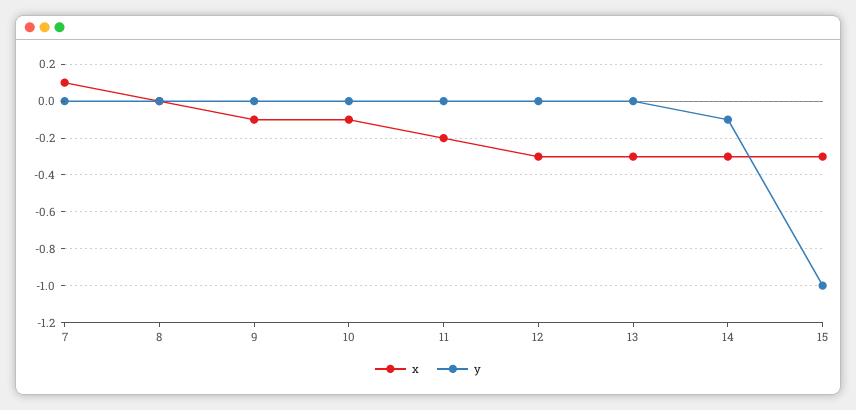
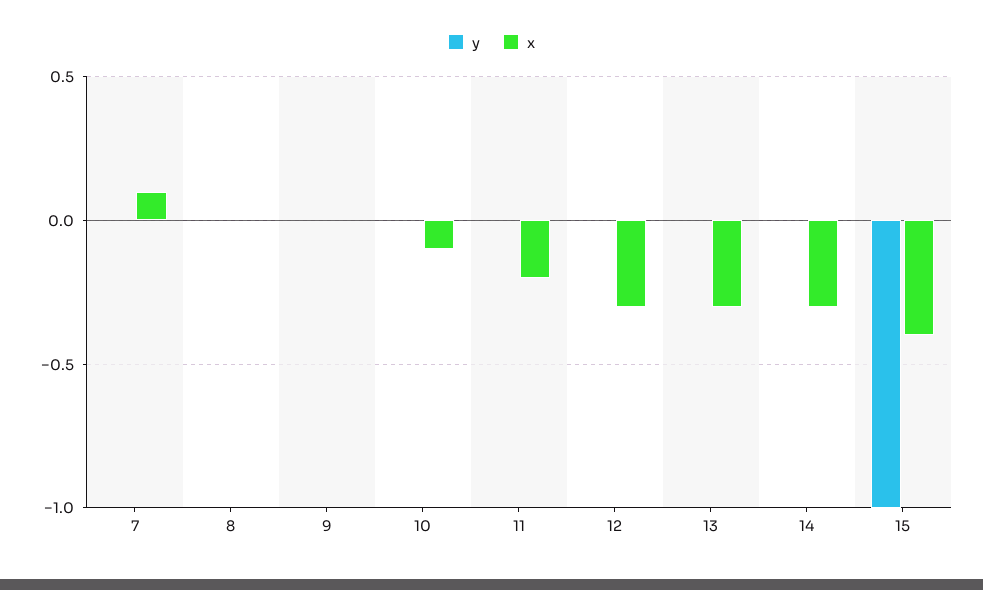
  {
    "x": {
      "7": 0.1,
      "8": 0,
-     "9": -0.1,
+     "9": 0,
      "10": -0.1,
      "11": -0.2,
      "12": -0.3,
      "13": -0.3,
      "14": -0.3,
-     "15": -0.3
+     "15": -0.4
    },
    "y": {
      "7": 0,
      "8": 0,
      "9": 0,
      "10": 0,
      "11": 0,
      "12": 0,
      "13": 0,
-     "14": -0.1,
+     "14": 0,
      "15": -1
    }
  }

